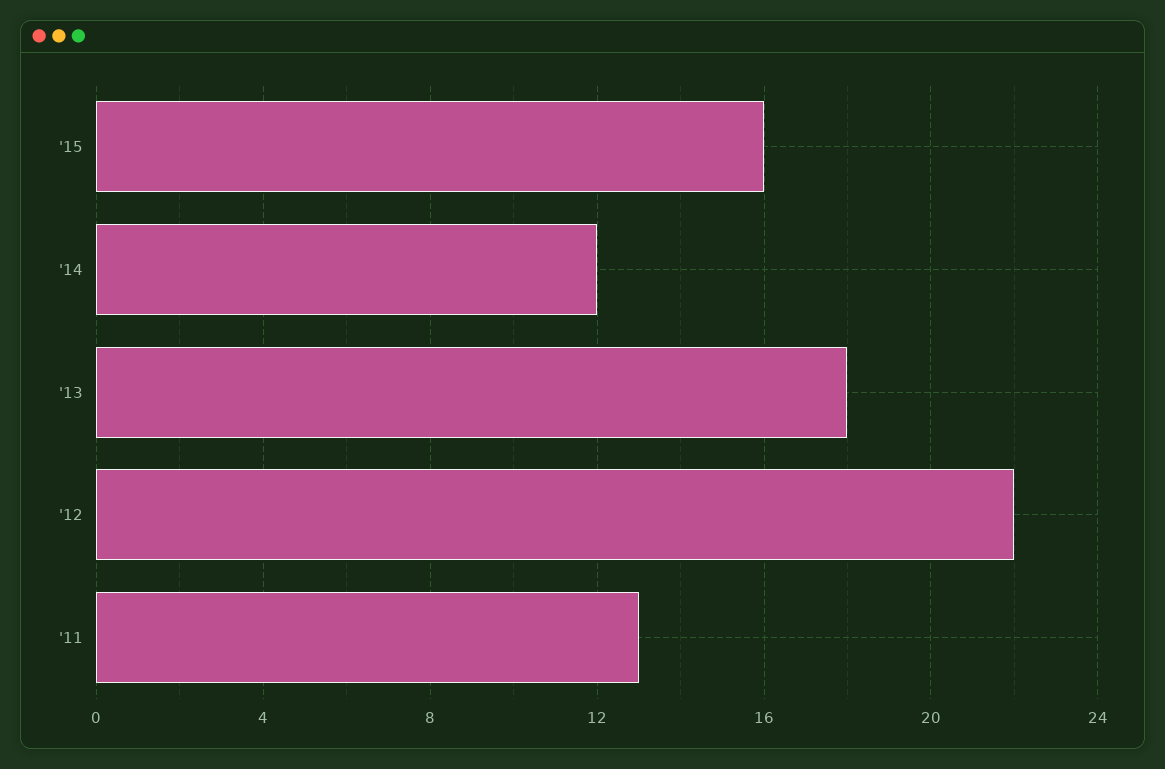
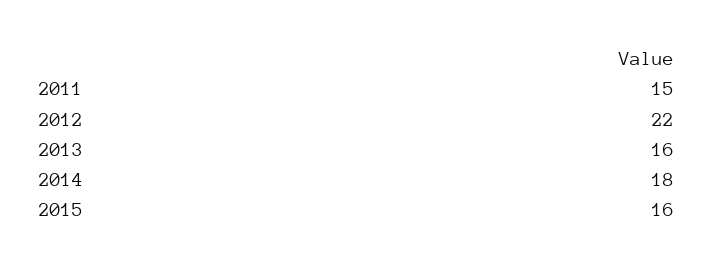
  {
    "'15": 16,
-   "'14": 12,
+   "'14": 18,
-   "'13": 18,
+   "'13": 16,
    "'12": 22,
-   "'11": 13
+   "'11": 15
  }

